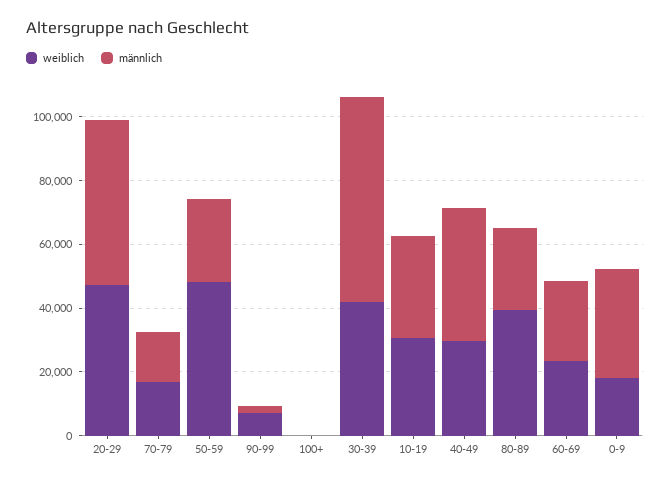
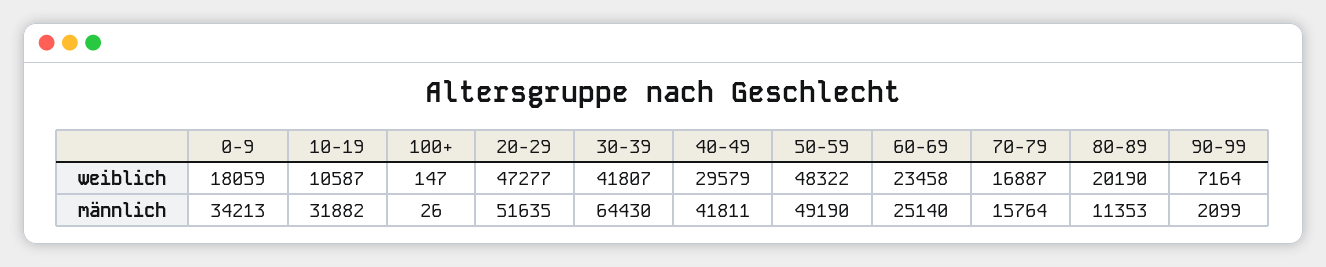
  {
    "weiblich": {
      "20-29": 47277,
      "70-79": 16887,
      "50-59": 48322,
      "90-99": 7164,
      "100+": 147,
      "30-39": 41807,
-     "10-19": 30000,
+     "10-19": 10587,
      "40-49": 29579,
-     "80-89": 40000,
+     "80-89": 20190,
      "60-69": 23458,
      "0-9": 18059
    },
    "männlich": {
      "20-29": 51635,
      "70-79": 15764,
-     "50-59": 25000,
+     "50-59": 49190,
      "90-99": 2099,
      "100+": 26,
      "30-39": 64430,
      "10-19": 31882,
      "40-49": 41811,
-     "80-89": 25000,
+     "80-89": 11353,
      "60-69": 25140,
      "0-9": 34213
    }
  }

